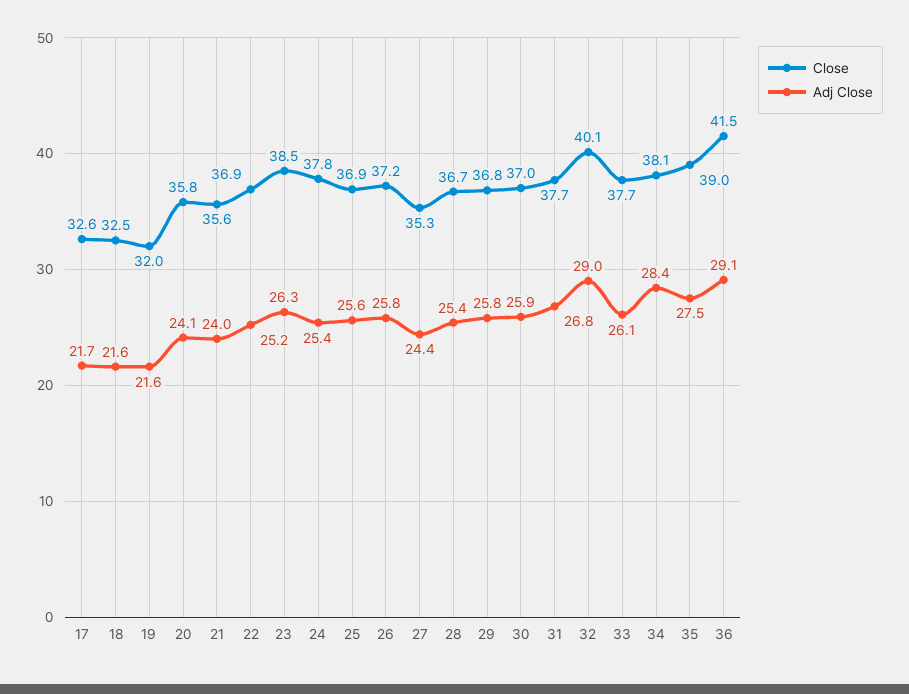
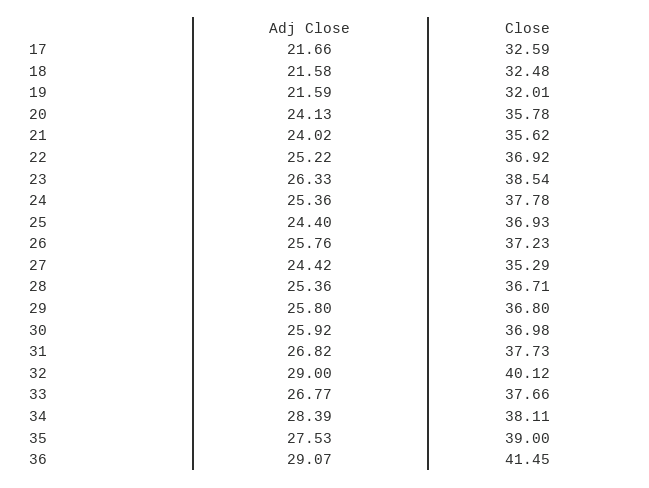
  {
    "Close": {
      "17": 32.59,
      "18": 32.48,
      "19": 32.01,
      "20": 35.78,
      "21": 35.62,
      "22": 36.92,
      "23": 38.54,
      "24": 37.78,
      "25": 36.93,
      "26": 37.23,
      "27": 35.29,
      "28": 36.71,
      "29": 36.8,
      "30": 36.98,
      "31": 37.73,
      "32": 40.12,
      "33": 37.66,
      "34": 38.11,
      "35": 39,
      "36": 41.45
    },
    "Adj Close": {
      "17": 21.66,
      "18": 21.58,
      "19": 21.59,
      "20": 24.13,
      "21": 24.02,
      "22": 25.22,
      "23": 26.33,
      "24": 25.36,
-     "25": 25.6,
+     "25": 24.4,
      "26": 25.76,
      "27": 24.42,
      "28": 25.36,
      "29": 25.8,
      "30": 25.92,
      "31": 26.82,
      "32": 29,
-     "33": 26.1,
+     "33": 26.77,
      "34": 28.39,
      "35": 27.53,
      "36": 29.07
    }
  }

